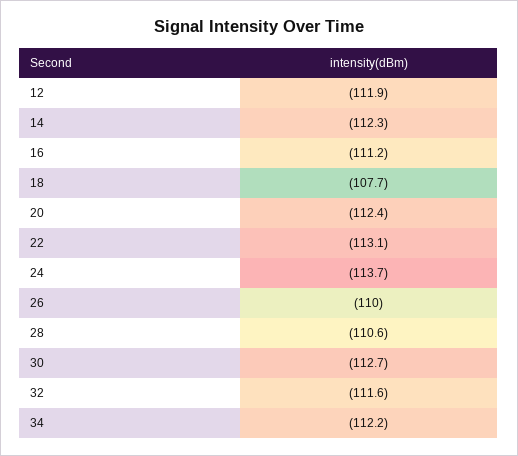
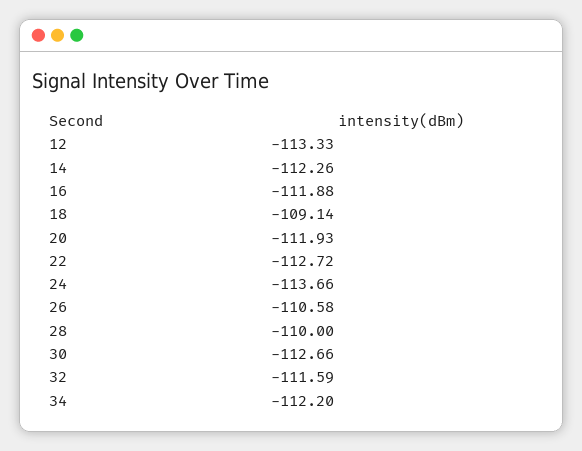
  {
-   "12": -111.9,
+   "12": -113.33,
    "14": -112.26,
-   "16": -111.2,
+   "16": -111.88,
-   "18": -107.7,
+   "18": -109.14,
-   "20": -112.4,
+   "20": -111.93,
-   "22": -113.1,
+   "22": -112.72,
    "24": -113.66,
-   "26": -110,
+   "26": -110.58,
-   "28": -110.6,
+   "28": -110,
    "30": -112.66,
    "32": -111.59,
    "34": -112.2
  }

